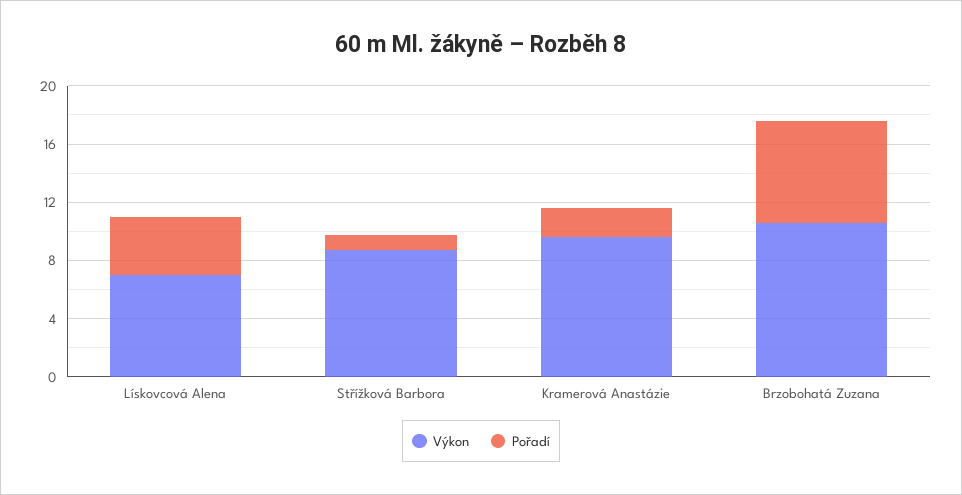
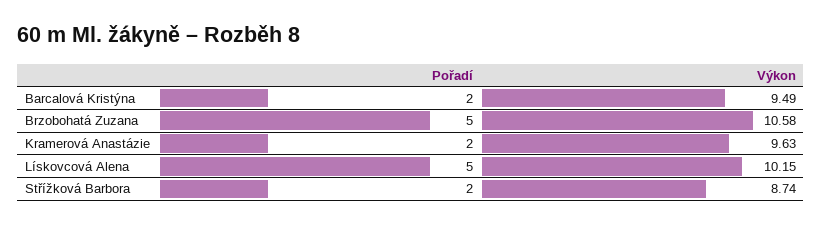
  {
    "Výkon": {
-     "Lískovcová Alena": 7,
+     "Lískovcová Alena": 10.15,
      "Střížková Barbora": 8.74,
      "Kramerová Anastázie": 9.63,
-     "Brzobohatá Zuzana": 10.58
+     "Brzobohatá Zuzana": 10.58,
+     "Barcalová Kristýna": 9.49
    },
    "Pořadí": {
-     "Lískovcová Alena": 4,
+     "Lískovcová Alena": 5,
-     "Střížková Barbora": 1,
+     "Střížková Barbora": 2,
      "Kramerová Anastázie": 2,
-     "Brzobohatá Zuzana": 7
+     "Brzobohatá Zuzana": 5,
+     "Barcalová Kristýna": 2
    }
  }

